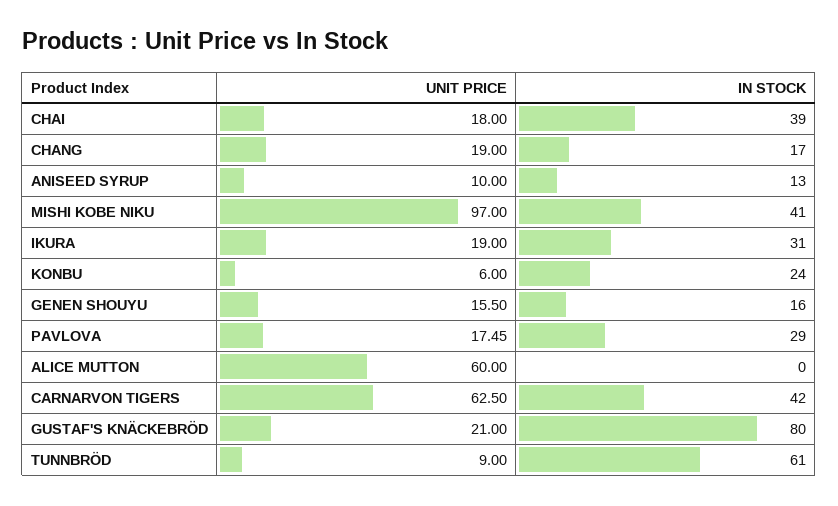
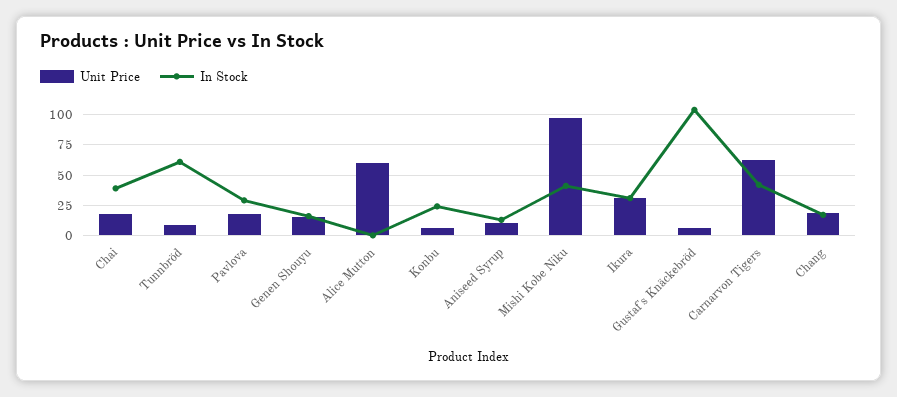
  {
    "UNIT PRICE": {
      "CHAI": 18,
      "CHANG": 19,
      "ANISEED SYRUP": 10,
      "MISHI KOBE NIKU": 97,
-     "IKURA": 19,
+     "IKURA": 30,
      "KONBU": 6,
      "GENEN SHOUYU": 15.5,
      "PAVLOVA": 17.45,
      "ALICE MUTTON": 60,
      "CARNARVON TIGERS": 62.5,
-     "GUSTAF'S KNÄCKEBRÖD": 21,
+     "GUSTAF'S KNÄCKEBRÖD": 5,
      "TUNNBRÖD": 9
    },
    "IN STOCK": {
      "CHAI": 39,
      "CHANG": 17,
      "ANISEED SYRUP": 13,
      "MISHI KOBE NIKU": 41,
      "IKURA": 31,
      "KONBU": 24,
      "GENEN SHOUYU": 16,
      "PAVLOVA": 29,
      "ALICE MUTTON": 0,
      "CARNARVON TIGERS": 42,
-     "GUSTAF'S KNÄCKEBRÖD": 80,
+     "GUSTAF'S KNÄCKEBRÖD": 105,
      "TUNNBRÖD": 61
    }
  }

